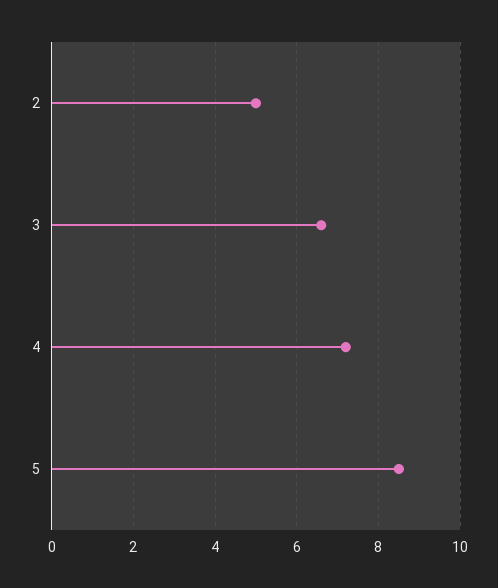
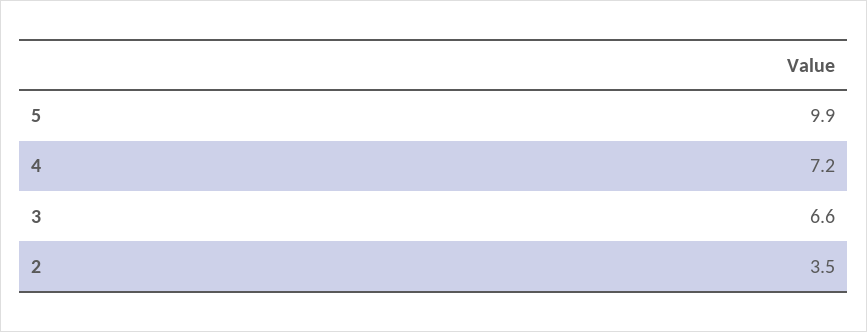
  {
-   "2": 5,
+   "2": 3.5,
    "3": 6.6,
    "4": 7.2,
-   "5": 8.5
+   "5": 9.9
  }

